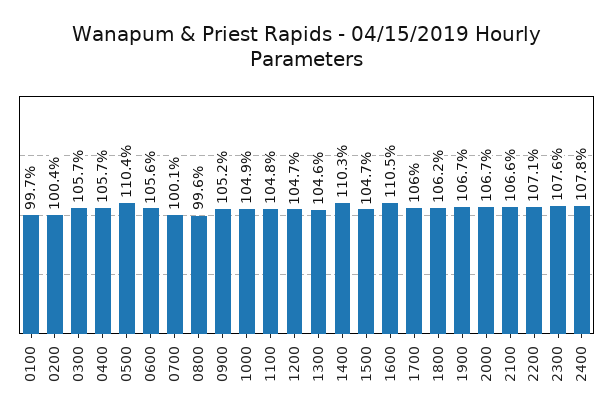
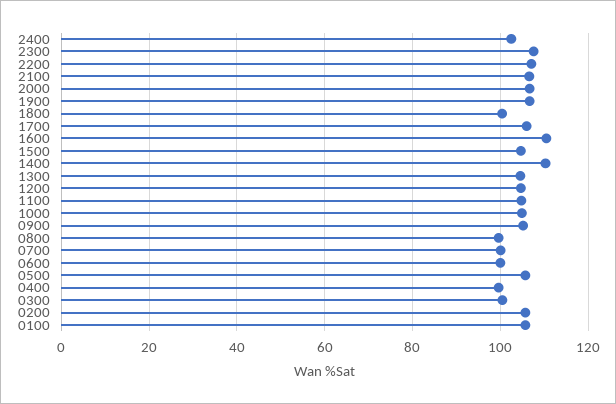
  {
-   "0100": 99.7,
+   "0100": 106,
-   "0200": 100.4,
+   "0200": 106,
-   "0300": 105.7,
+   "0300": 100,
-   "0400": 105.7,
+   "0400": 100,
-   "0500": 110.4,
+   "0500": 106,
-   "0600": 105.6,
+   "0600": 100,
    "0700": 100.1,
    "0800": 99.6,
    "0900": 105.2,
    "1000": 104.9,
    "1100": 104.8,
    "1200": 104.7,
    "1300": 104.6,
    "1400": 110.3,
    "1500": 104.7,
    "1600": 110.5,
    "1700": 106,
-   "1800": 106.2,
+   "1800": 100,
    "1900": 106.7,
    "2000": 106.7,
    "2100": 106.6,
    "2200": 107.1,
    "2300": 107.6,
-   "2400": 107.8
+   "2400": 102
  }

